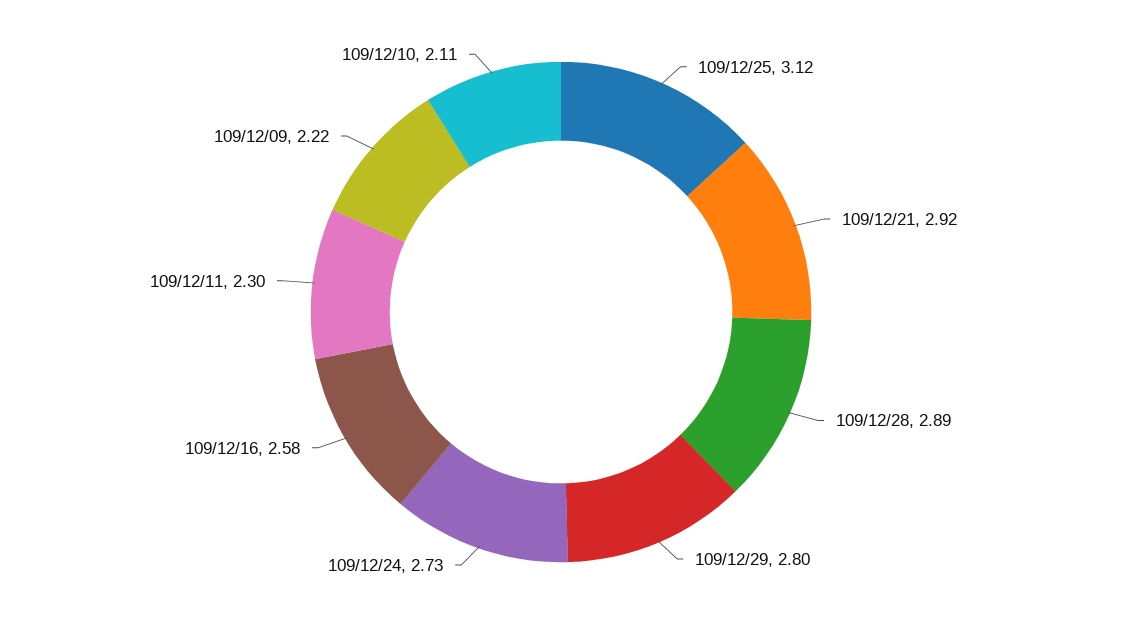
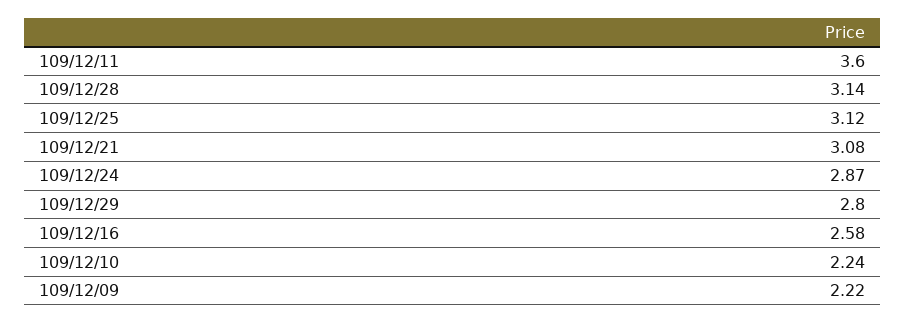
  {
    "109/12/25": 3.12,
-   "109/12/21": 2.92,
+   "109/12/21": 3.08,
-   "109/12/28": 2.89,
+   "109/12/28": 3.14,
    "109/12/29": 2.8,
-   "109/12/24": 2.73,
+   "109/12/24": 2.87,
    "109/12/16": 2.58,
-   "109/12/11": 2.3,
+   "109/12/11": 3.6,
    "109/12/09": 2.22,
-   "109/12/10": 2.11
+   "109/12/10": 2.24
  }

